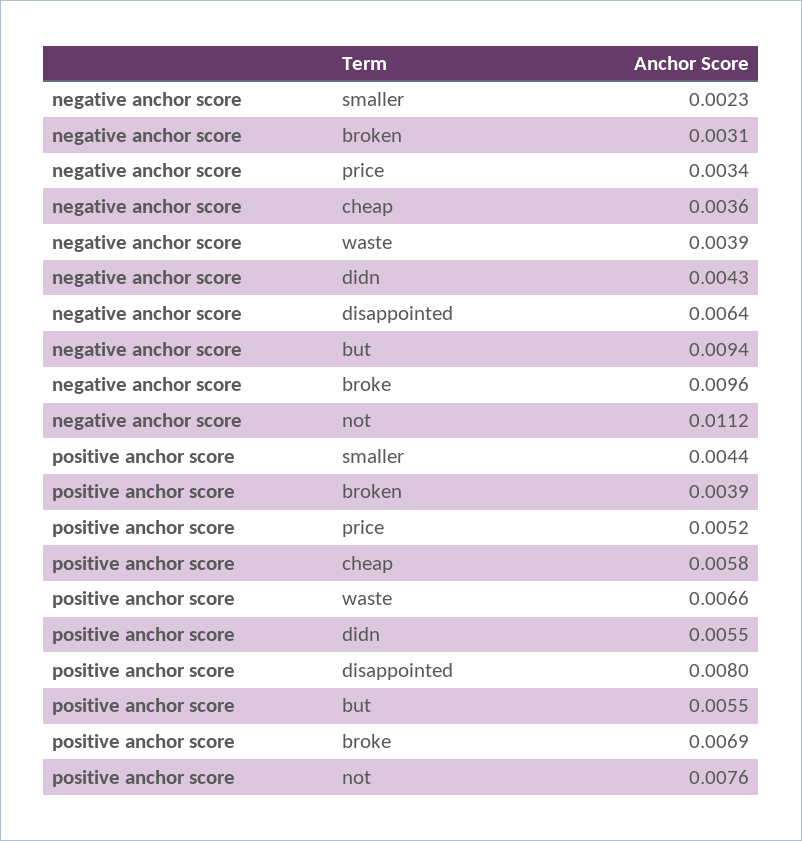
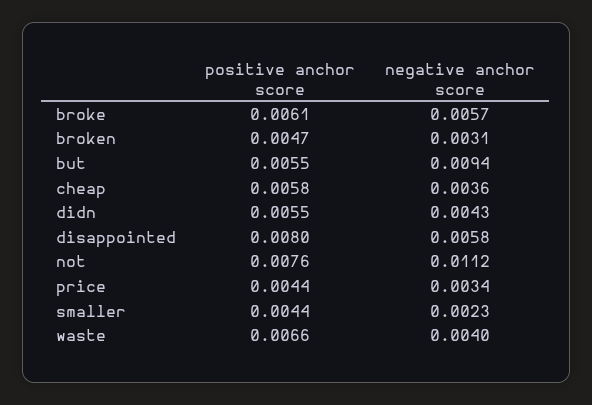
  {
    "negative anchor score": {
      "smaller": 0.0023,
      "broken": 0.0031,
      "price": 0.0034,
      "cheap": 0.0036,
-     "waste": 0.0039,
+     "waste": 0.004,
      "didn": 0.0043,
-     "disappointed": 0.0064,
+     "disappointed": 0.0058,
      "but": 0.0094,
-     "broke": 0.0096,
+     "broke": 0.0057,
      "not": 0.0112
    },
    "positive anchor score": {
      "smaller": 0.0044,
-     "broken": 0.0039,
+     "broken": 0.0047,
-     "price": 0.0052,
+     "price": 0.0044,
      "cheap": 0.0058,
      "waste": 0.0066,
      "didn": 0.0055,
      "disappointed": 0.008,
      "but": 0.0055,
-     "broke": 0.0069,
+     "broke": 0.0061,
      "not": 0.0076
    }
  }

